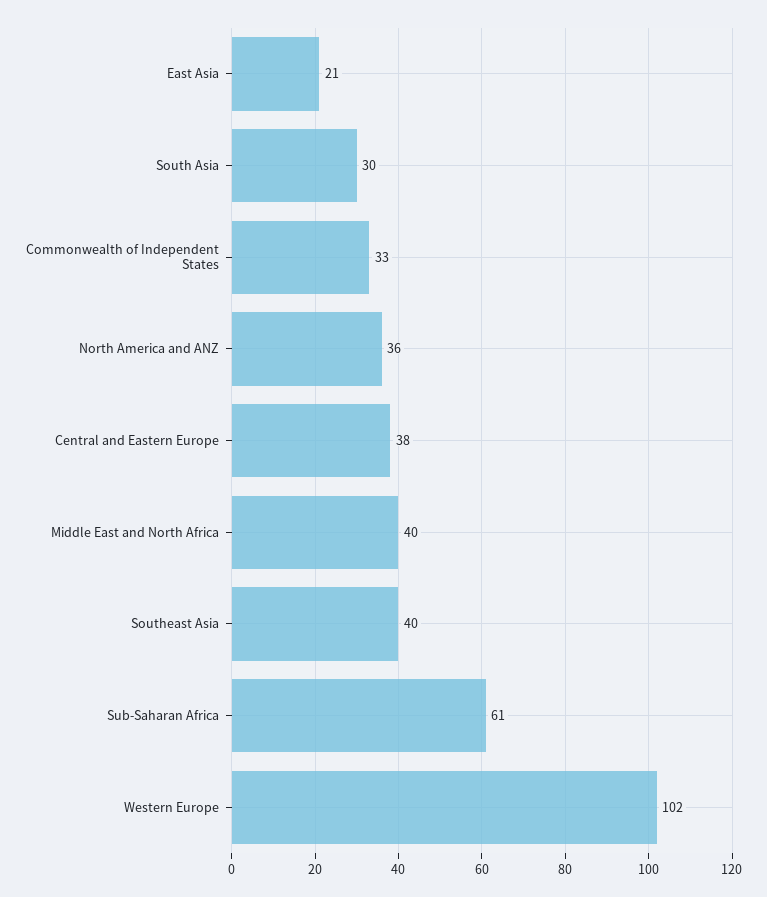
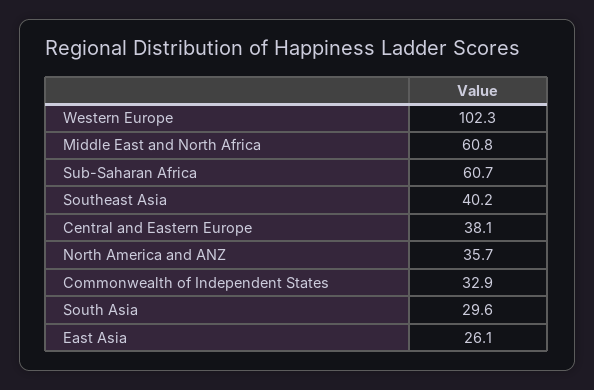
  {
-   "East Asia": 21,
+   "East Asia": 26.1,
    "South Asia": 29.6,
    "Commonwealth of Independent States": 32.9,
    "North America and ANZ": 35.7,
    "Central and Eastern Europe": 38.1,
-   "Middle East and North Africa": 40,
+   "Middle East and North Africa": 60.8,
    "Southeast Asia": 40.2,
    "Sub-Saharan Africa": 60.7,
    "Western Europe": 102.3
  }

